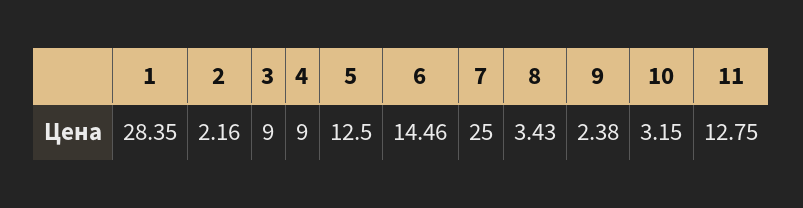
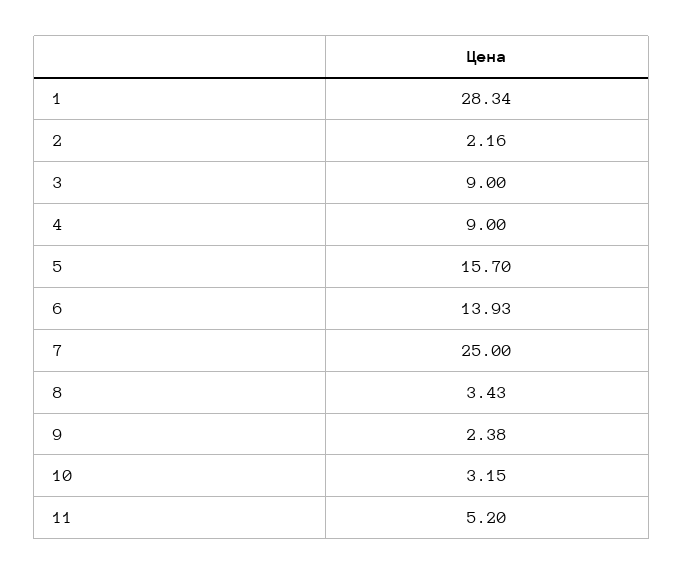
  {
-   "1": 28.35,
+   "1": 28.34,
    "2": 2.16,
    "3": 9,
    "4": 9,
-   "5": 12.5,
+   "5": 15.7,
-   "6": 14.46,
+   "6": 13.93,
    "7": 25,
    "8": 3.43,
    "9": 2.38,
    "10": 3.15,
-   "11": 12.75
+   "11": 5.2
  }

